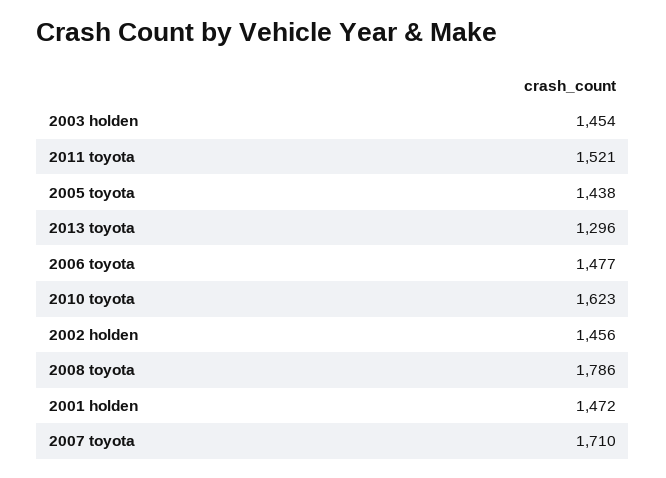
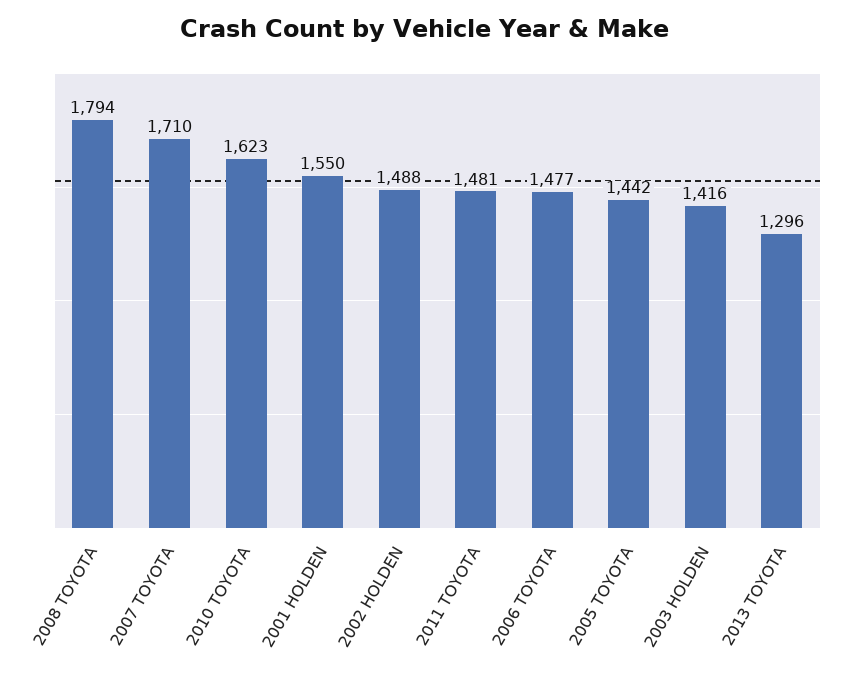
  {
-   "2003 holden": 1454,
+   "2003 holden": 1416,
-   "2011 toyota": 1521,
+   "2011 toyota": 1481,
-   "2005 toyota": 1438,
+   "2005 toyota": 1442,
    "2013 toyota": 1296,
    "2006 toyota": 1477,
    "2010 toyota": 1623,
-   "2002 holden": 1456,
+   "2002 holden": 1488,
-   "2008 toyota": 1786,
+   "2008 toyota": 1794,
-   "2001 holden": 1472,
+   "2001 holden": 1550,
    "2007 toyota": 1710
  }

